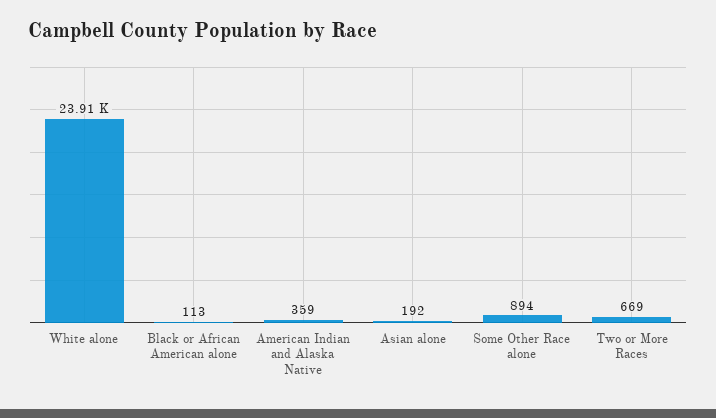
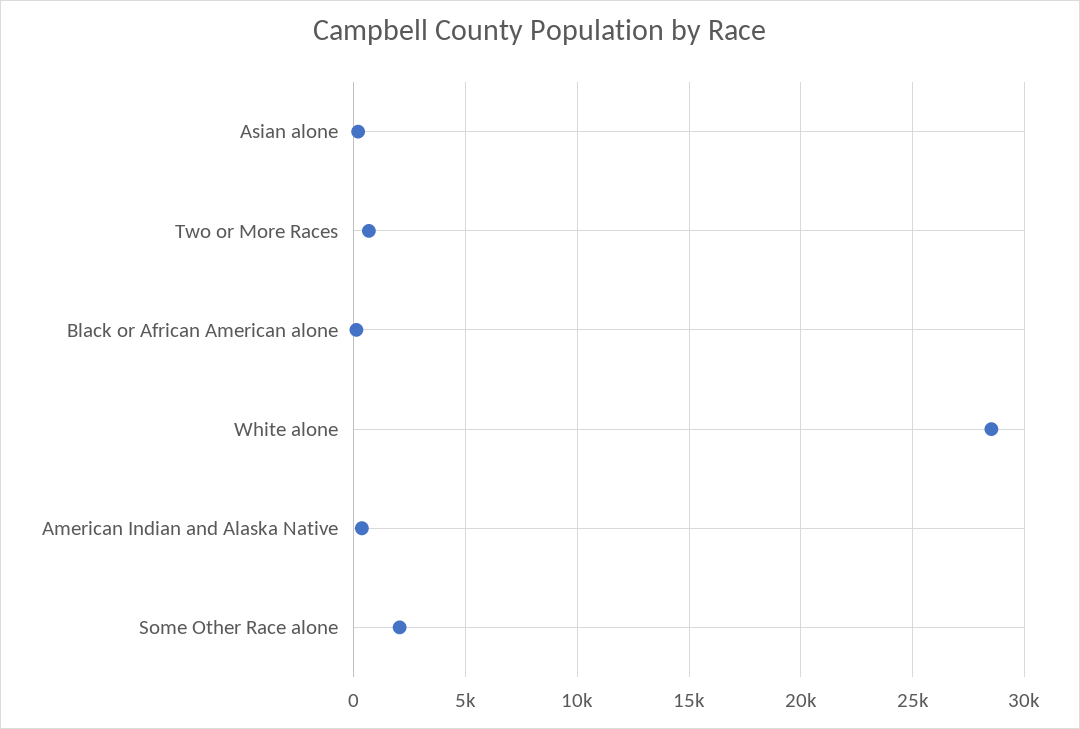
  {
-   "White alone": 23910,
+   "White alone": 28500,
    "Black or African American alone": 113,
    "American Indian and Alaska Native": 359,
    "Asian alone": 192,
-   "Some Other Race alone": 894,
+   "Some Other Race alone": 2000,
    "Two or More Races": 669
  }

